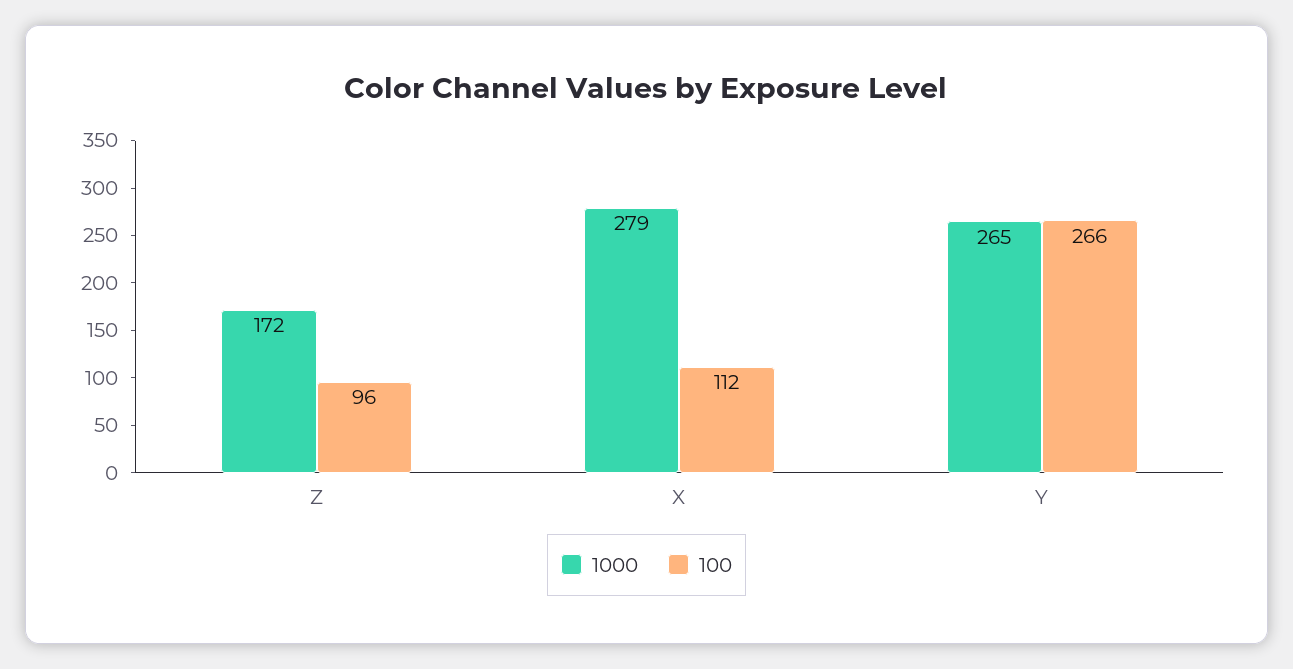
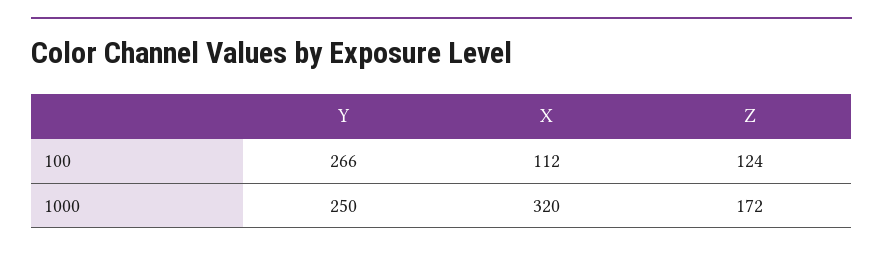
  {
    "1000": {
      "Z": 172,
-     "X": 279,
+     "X": 320,
-     "Y": 265
+     "Y": 250
    },
    "100": {
-     "Z": 96,
+     "Z": 124,
      "X": 112,
      "Y": 266
    }
  }

